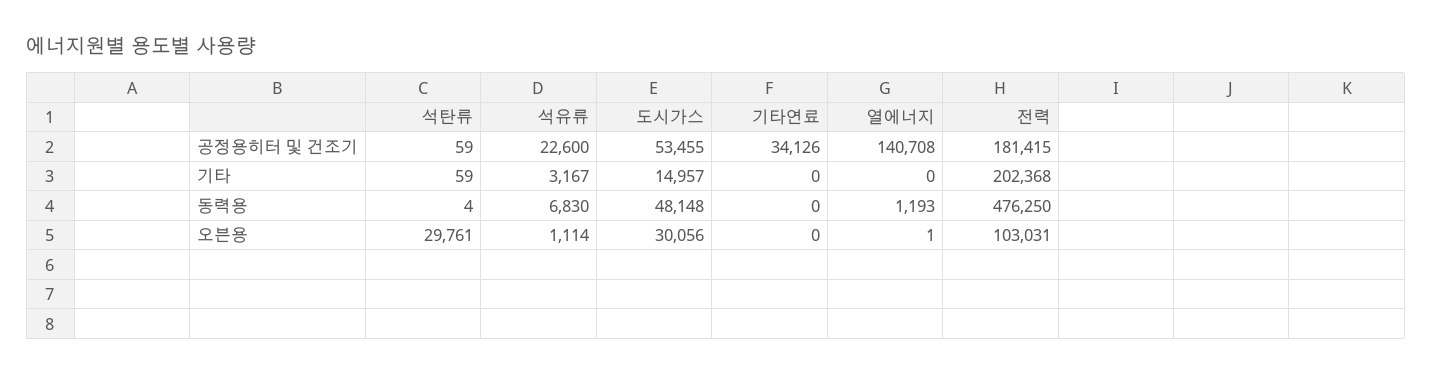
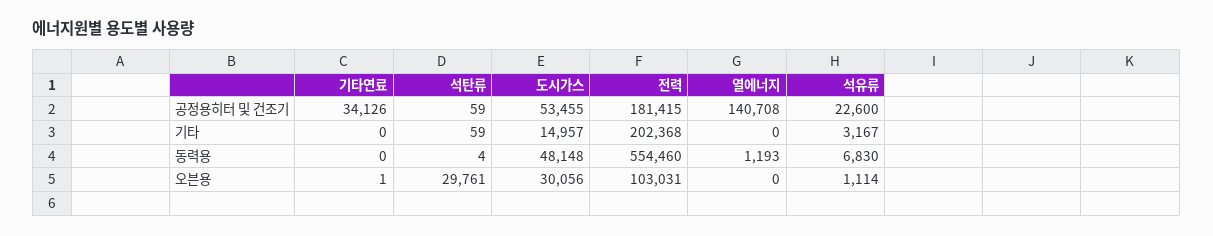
  {
    "석탄류": {
      "공정용히터 및 건조기": 59,
      "기타": 59,
      "동력용": 4,
      "오븐용": 29761
    },
    "석유류": {
      "공정용히터 및 건조기": 22600,
      "기타": 3167,
      "동력용": 6830,
      "오븐용": 1114
    },
    "도시가스": {
      "공정용히터 및 건조기": 53455,
      "기타": 14957,
      "동력용": 48148,
      "오븐용": 30056
    },
    "기타연료": {
      "공정용히터 및 건조기": 34126,
      "기타": 0,
      "동력용": 0,
-     "오븐용": 0
+     "오븐용": 1
    },
    "열에너지": {
      "공정용히터 및 건조기": 140708,
      "기타": 0,
      "동력용": 1193,
-     "오븐용": 1
+     "오븐용": 0
    },
    "전력": {
      "공정용히터 및 건조기": 181415,
      "기타": 202368,
-     "동력용": 476250,
+     "동력용": 554460,
      "오븐용": 103031
    }
  }

